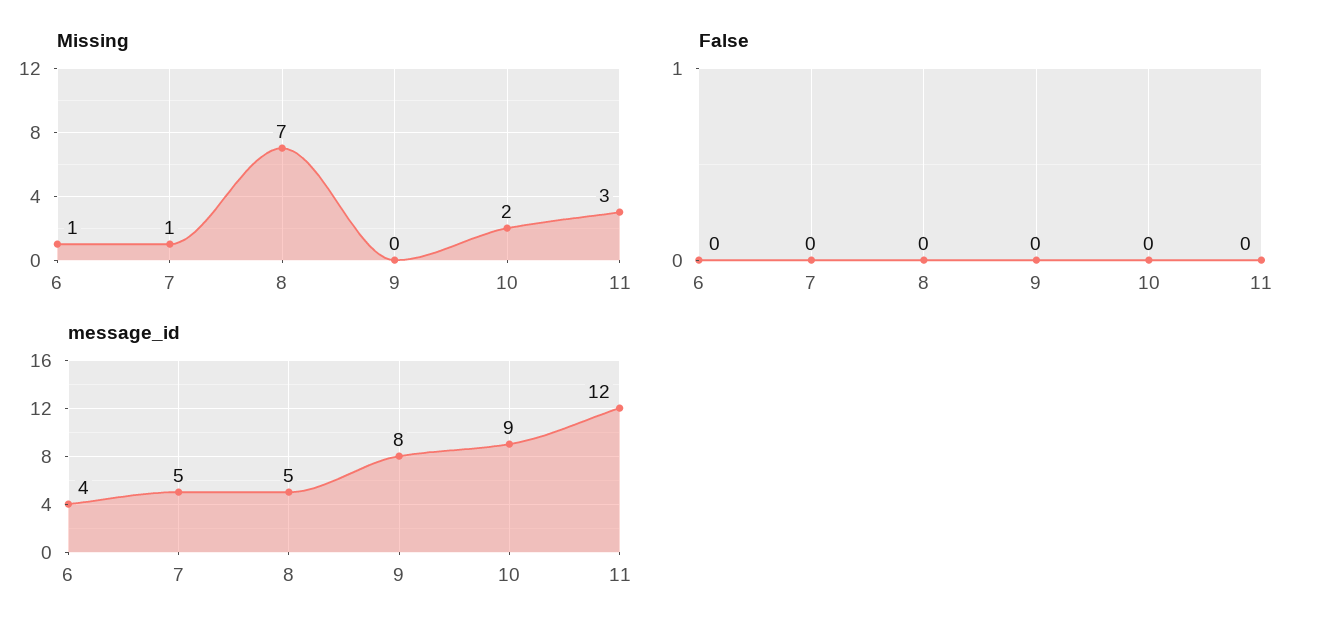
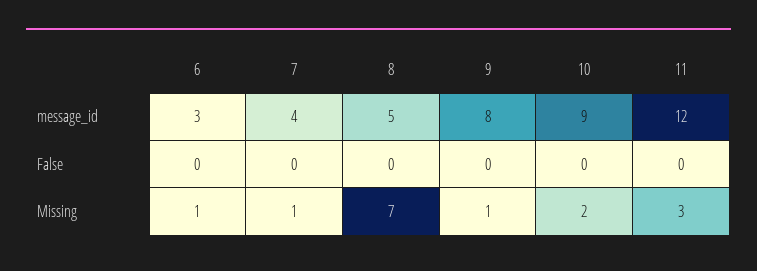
  {
    "Missing": {
      "6": 1,
      "7": 1,
      "8": 7,
-     "9": 0,
+     "9": 1,
      "10": 2,
      "11": 3
    },
    "False": {
      "6": 0,
      "7": 0,
      "8": 0,
      "9": 0,
      "10": 0,
      "11": 0
    },
    "message_id": {
-     "6": 4,
+     "6": 3,
-     "7": 5,
+     "7": 4,
      "8": 5,
      "9": 8,
      "10": 9,
      "11": 12
    }
  }

